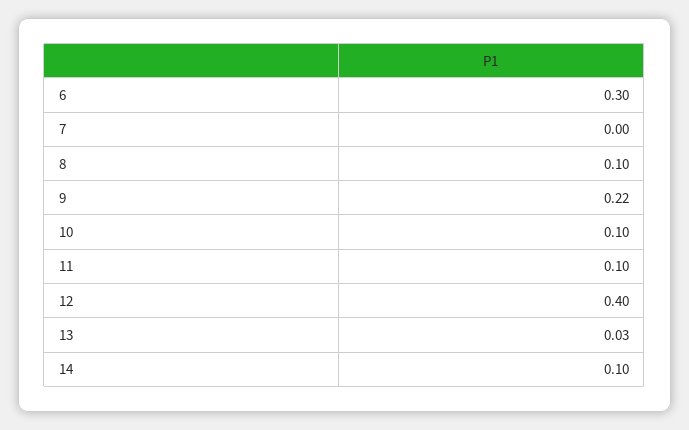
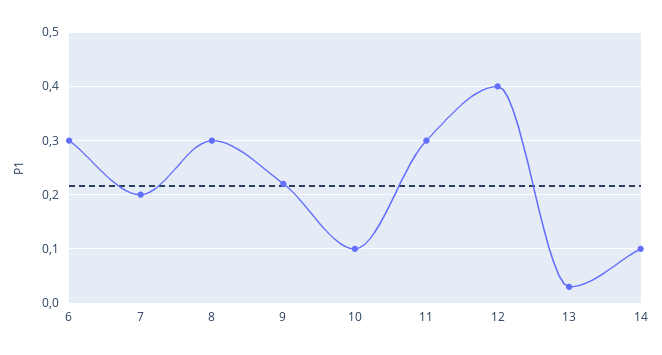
  {
    "6": 0.3,
-   "7": 0,
+   "7": 0.2,
-   "8": 0.1,
+   "8": 0.3,
    "9": 0.22,
    "10": 0.1,
-   "11": 0.1,
+   "11": 0.3,
    "12": 0.4,
    "13": 0.03,
    "14": 0.1
  }

